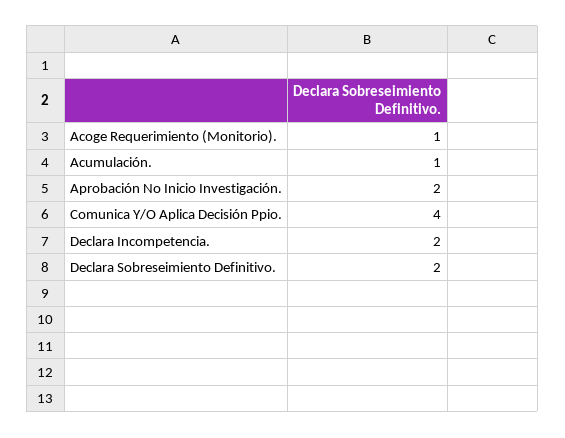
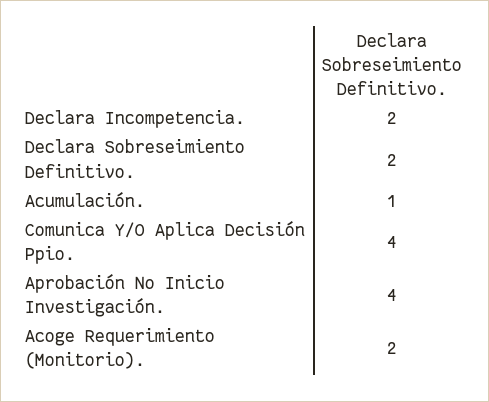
  {
-   "Acoge Requerimiento (Monitorio).": 1,
+   "Acoge Requerimiento (Monitorio).": 2,
    "Acumulación.": 1,
-   "Aprobación No Inicio Investigación.": 2,
+   "Aprobación No Inicio Investigación.": 4,
    "Comunica Y/O Aplica Decisión Ppio.": 4,
    "Declara Incompetencia.": 2,
    "Declara Sobreseimiento Definitivo.": 2
  }

